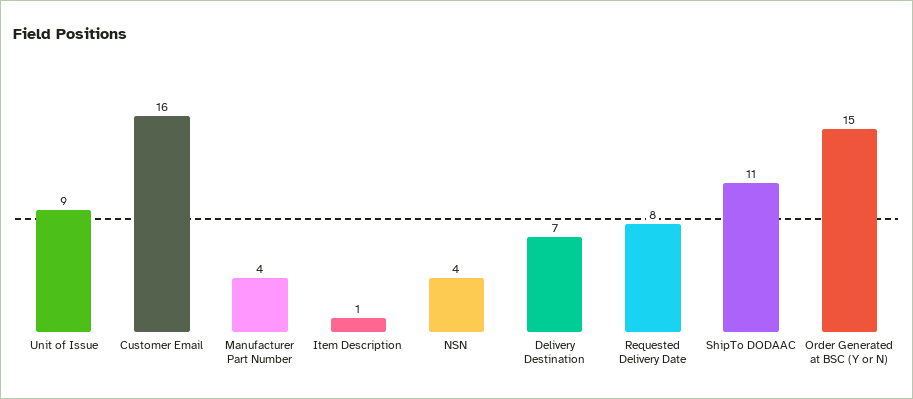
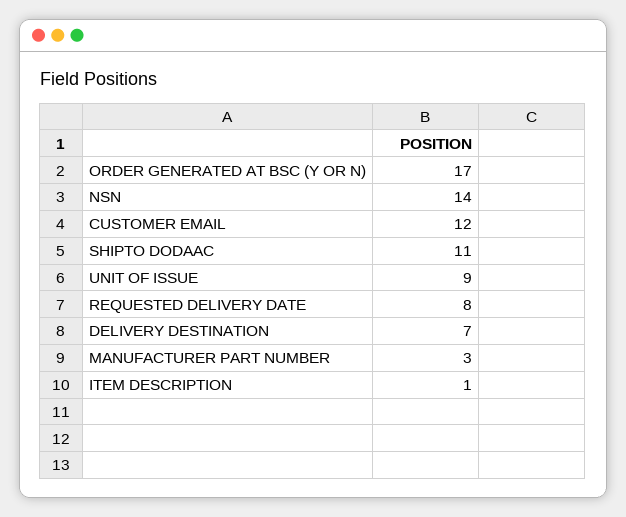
  {
    "Unit of Issue": 9,
-   "Customer Email": 16,
+   "Customer Email": 12,
-   "Manufacturer Part Number": 4,
+   "Manufacturer Part Number": 3,
    "Item Description": 1,
-   "NSN": 4,
+   "NSN": 14,
    "Delivery Destination": 7,
    "Requested Delivery Date": 8,
    "ShipTo DODAAC": 11,
-   "Order Generated at BSC (Y or N)": 15
+   "Order Generated at BSC (Y or N)": 17
  }

